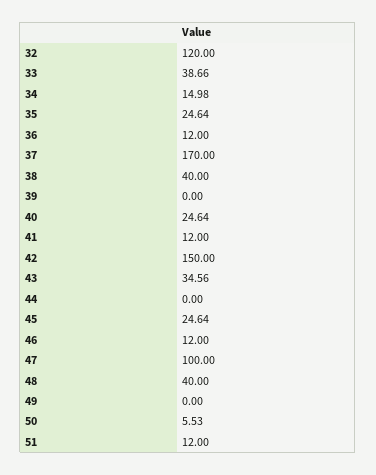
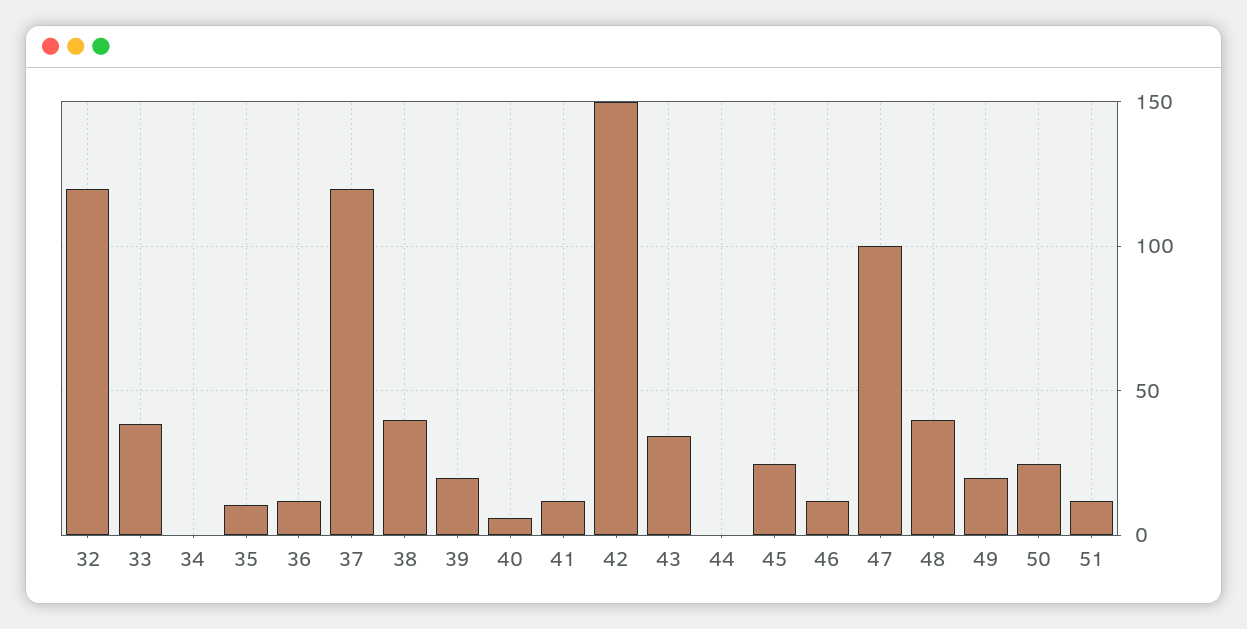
  {
    "32": 120,
    "33": 38.66,
-   "34": 14.98,
+   "34": 0,
-   "35": 24.64,
+   "35": 10,
    "36": 12,
-   "37": 170,
+   "37": 120,
    "38": 40,
-   "39": 0,
+   "39": 20,
-   "40": 24.64,
+   "40": 5,
    "41": 12,
    "42": 150,
    "43": 34.56,
    "44": 0,
    "45": 24.64,
    "46": 12,
    "47": 100,
    "48": 40,
-   "49": 0,
+   "49": 20,
-   "50": 5.53,
+   "50": 25,
    "51": 12
  }

